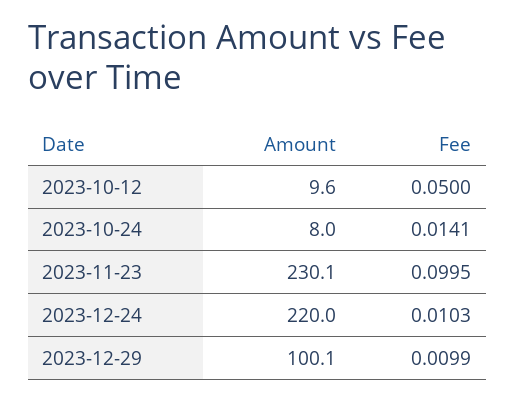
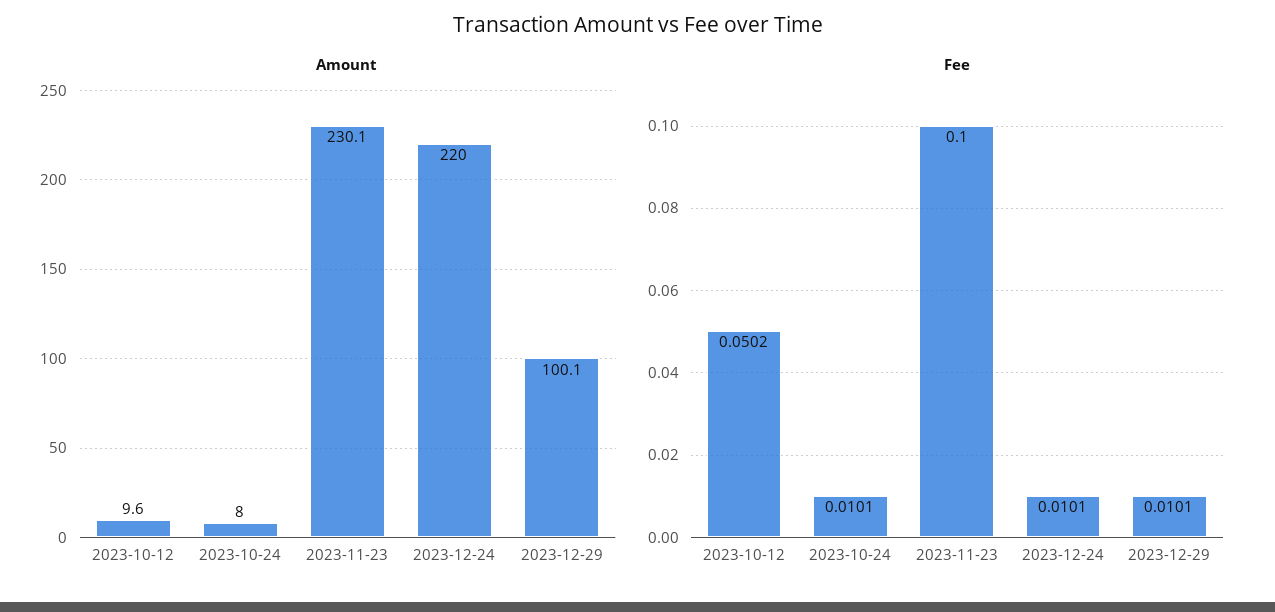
  {
    "Amount": {
      "2023-10-12": 9.6,
      "2023-10-24": 8,
      "2023-11-23": 230.1,
      "2023-12-24": 220,
      "2023-12-29": 100.1
    },
    "Fee": {
-     "2023-10-12": 0.05,
+     "2023-10-12": 0.0502,
-     "2023-10-24": 0.0141,
+     "2023-10-24": 0.0101,
-     "2023-11-23": 0.0995,
+     "2023-11-23": 0.1,
-     "2023-12-24": 0.0103,
+     "2023-12-24": 0.0101,
-     "2023-12-29": 0.0099
+     "2023-12-29": 0.0101
    }
  }

